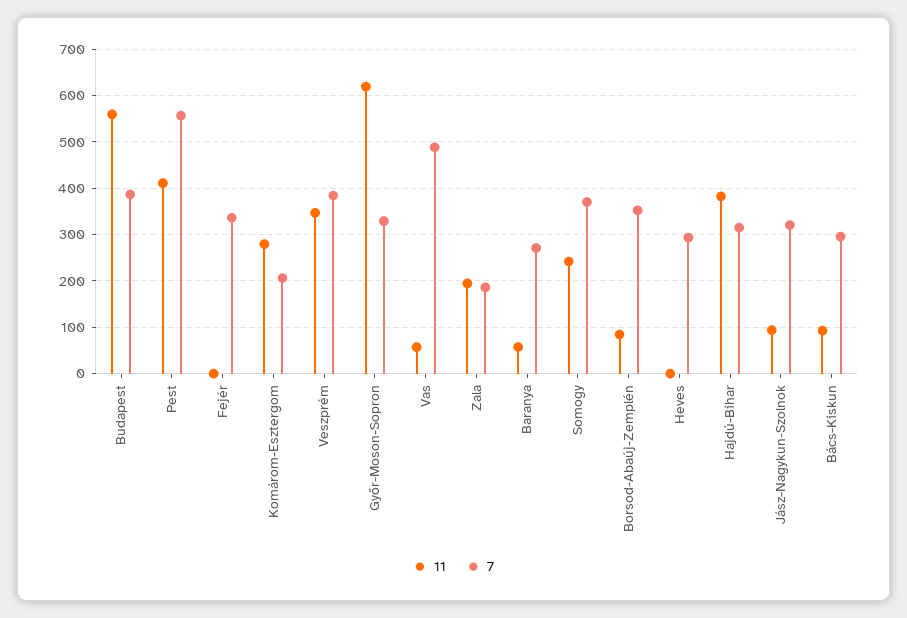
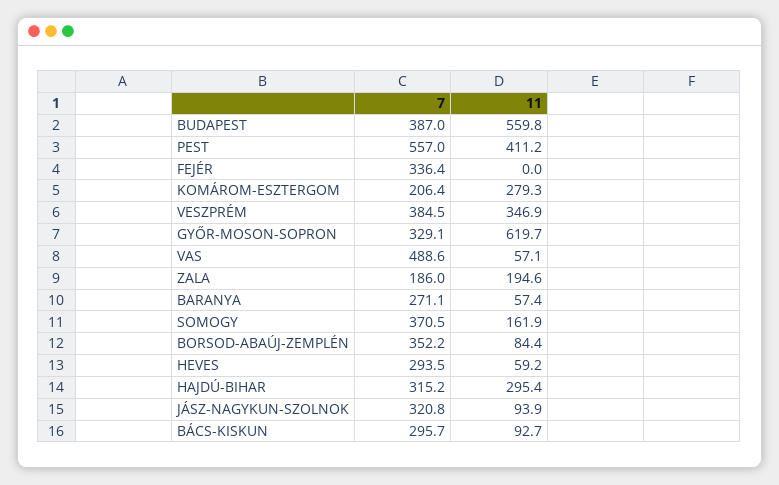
  {
    "11": {
      "Budapest": 559.8,
      "Pest": 411.2,
      "Fejér": 0,
      "Komárom-Esztergom": 279.3,
      "Veszprém": 346.9,
      "Győr-Moson-Sopron": 619.7,
      "Vas": 57.1,
      "Zala": 194.6,
      "Baranya": 57.4,
-     "Somogy": 240,
+     "Somogy": 161.9,
      "Borsod-Abaúj-Zemplén": 84.4,
-     "Heves": 0,
+     "Heves": 59.2,
-     "Hajdú-Bihar": 380,
+     "Hajdú-Bihar": 295.4,
      "Jász-Nagykun-Szolnok": 93.9,
      "Bács-Kiskun": 92.7
    },
    "7": {
      "Budapest": 387,
      "Pest": 557,
      "Fejér": 336.4,
      "Komárom-Esztergom": 206.4,
      "Veszprém": 384.5,
      "Győr-Moson-Sopron": 329.1,
      "Vas": 488.6,
      "Zala": 186,
      "Baranya": 271.1,
      "Somogy": 370.5,
      "Borsod-Abaúj-Zemplén": 352.2,
      "Heves": 293.5,
      "Hajdú-Bihar": 315.2,
      "Jász-Nagykun-Szolnok": 320.8,
      "Bács-Kiskun": 295.7
    }
  }

